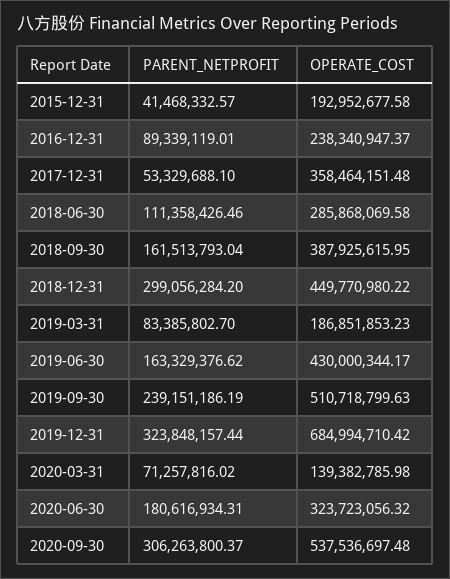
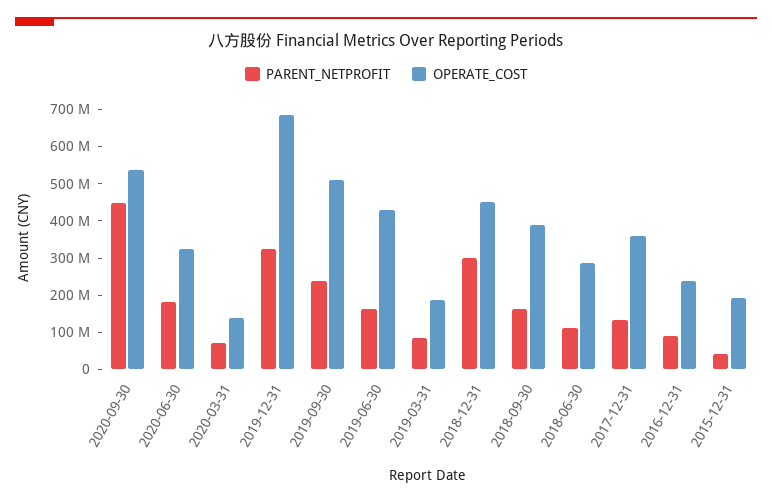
  {
    "PARENT_NETPROFIT": {
      "2015-12-31": 41468332.57,
      "2016-12-31": 89339119.01,
-     "2017-12-31": 53329688.1,
+     "2017-12-31": 125000000,
      "2018-06-30": 111358426.46,
      "2018-09-30": 161513793.04,
      "2018-12-31": 299056284.2,
      "2019-03-31": 83385802.7,
      "2019-06-30": 163329376.62,
      "2019-09-30": 239151186.19,
      "2019-12-31": 323848157.44,
      "2020-03-31": 71257816.02,
      "2020-06-30": 180616934.31,
-     "2020-09-30": 306263800.37
+     "2020-09-30": 450000000
    },
    "OPERATE_COST": {
      "2015-12-31": 192952677.58,
      "2016-12-31": 238340947.37,
      "2017-12-31": 358464151.48,
      "2018-06-30": 285868069.58,
      "2018-09-30": 387925615.95,
      "2018-12-31": 449770980.22,
      "2019-03-31": 186851853.23,
      "2019-06-30": 430000344.17,
      "2019-09-30": 510718799.63,
      "2019-12-31": 684994710.42,
      "2020-03-31": 139382785.98,
      "2020-06-30": 323723056.32,
      "2020-09-30": 537536697.48
    }
  }

